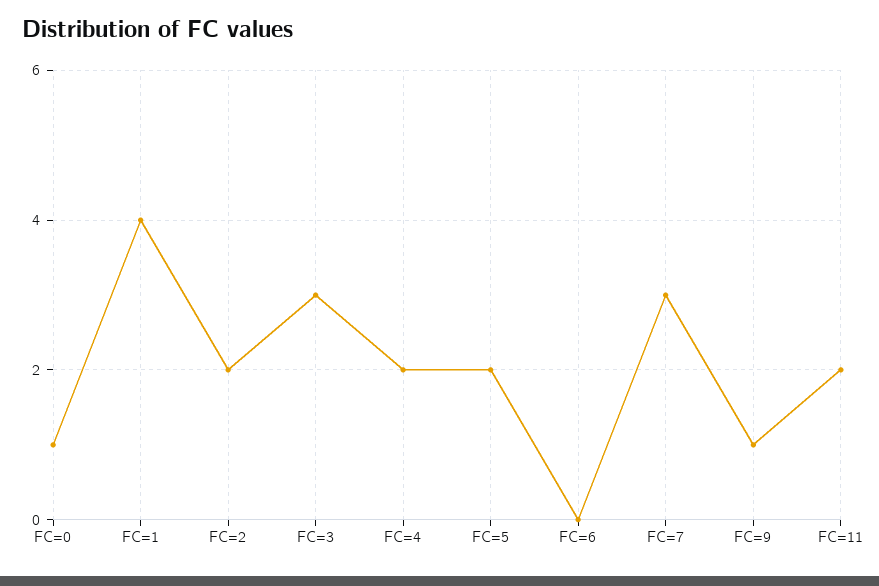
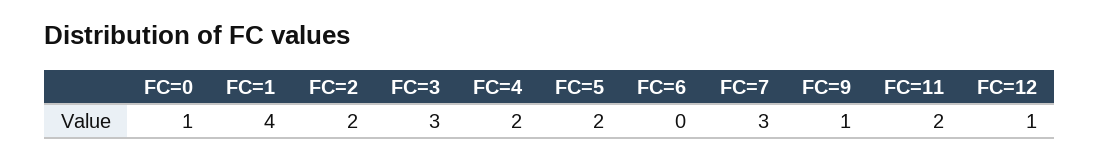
  {
    "FC=0": 1,
    "FC=1": 4,
    "FC=2": 2,
    "FC=3": 3,
    "FC=4": 2,
    "FC=5": 2,
    "FC=6": 0,
    "FC=7": 3,
    "FC=9": 1,
-   "FC=11": 2
+   "FC=11": 2,
+   "FC=12": 1
  }

